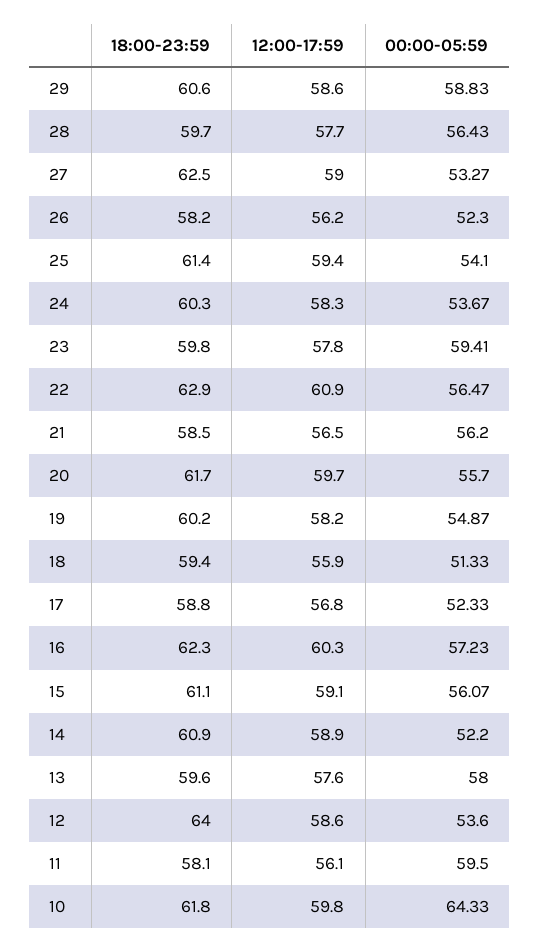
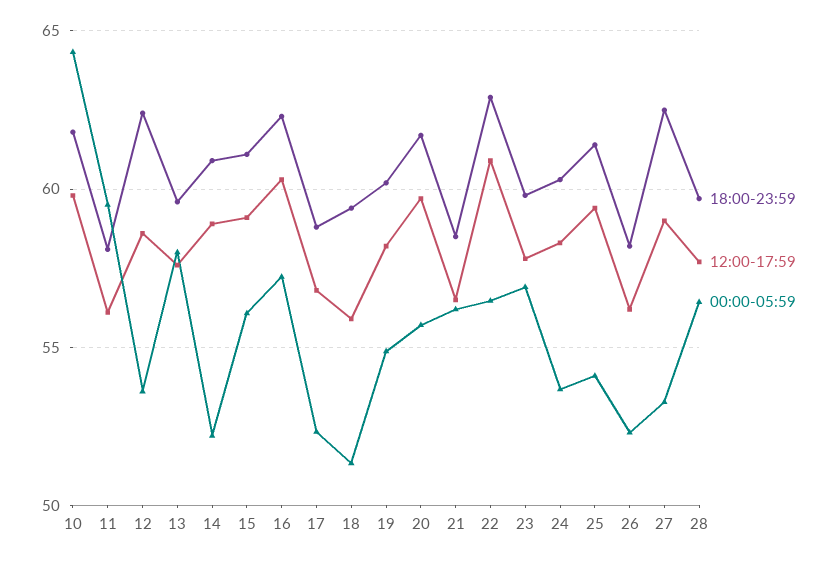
  {
    "18:00-23:59": {
-     "29": 60.6,
      "28": 59.7,
      "27": 62.5,
      "26": 58.2,
      "25": 61.4,
      "24": 60.3,
      "23": 59.8,
      "22": 62.9,
      "21": 58.5,
      "20": 61.7,
      "19": 60.2,
      "18": 59.4,
      "17": 58.8,
      "16": 62.3,
      "15": 61.1,
      "14": 60.9,
      "13": 59.6,
-     "12": 64,
+     "12": 62.5,
      "11": 58.1,
      "10": 61.8
    },
    "12:00-17:59": {
-     "29": 58.6,
      "28": 57.7,
      "27": 59,
      "26": 56.2,
      "25": 59.4,
      "24": 58.3,
      "23": 57.8,
      "22": 60.9,
      "21": 56.5,
      "20": 59.7,
      "19": 58.2,
      "18": 55.9,
      "17": 56.8,
      "16": 60.3,
      "15": 59.1,
      "14": 58.9,
      "13": 57.6,
      "12": 58.6,
      "11": 56.1,
      "10": 59.8
    },
    "00:00-05:59": {
-     "29": 58.83,
      "28": 56.43,
      "27": 53.27,
      "26": 52.3,
      "25": 54.1,
      "24": 53.67,
-     "23": 59.41,
+     "23": 57,
      "22": 56.47,
      "21": 56.2,
      "20": 55.7,
      "19": 54.87,
      "18": 51.33,
      "17": 52.33,
      "16": 57.23,
      "15": 56.07,
      "14": 52.2,
      "13": 58,
      "12": 53.6,
      "11": 59.5,
      "10": 64.33
    }
  }

